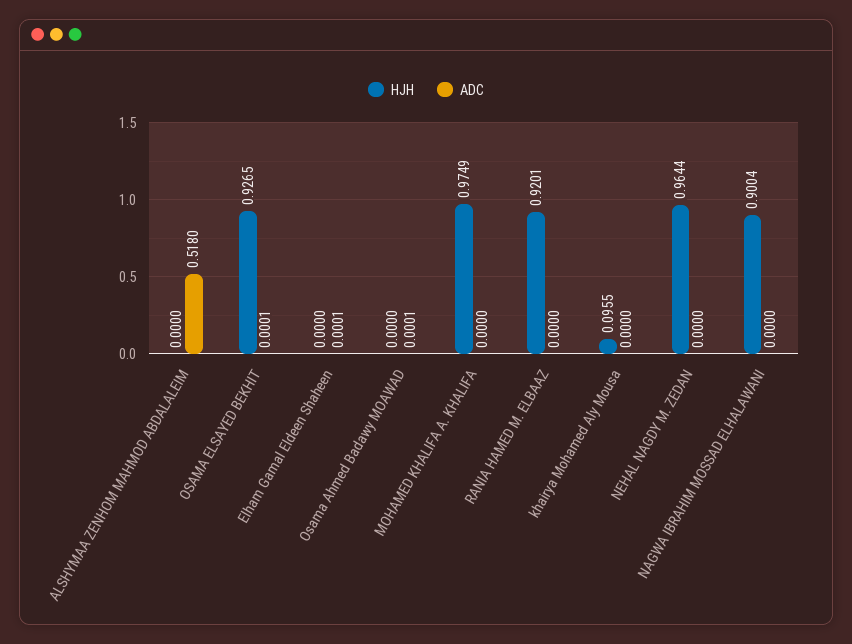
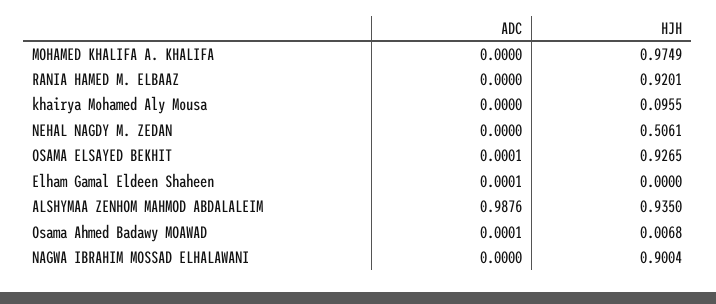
  {
    "HJH": {
-     "ALSHYMAA ZENHOM MAHMOD ABDALALEIM": 0,
+     "ALSHYMAA ZENHOM MAHMOD ABDALALEIM": 0.935,
      "OSAMA ELSAYED BEKHIT": 0.9265,
      "Elham Gamal Eldeen Shaheen": 0,
-     "Osama Ahmed Badawy MOAWAD": 0,
+     "Osama Ahmed Badawy MOAWAD": 0.0068,
      "MOHAMED KHALIFA A. KHALIFA": 0.9749,
      "RANIA HAMED M. ELBAAZ": 0.9201,
      "khairya Mohamed Aly Mousa": 0.0955,
-     "NEHAL NAGDY M. ZEDAN": 0.9644,
+     "NEHAL NAGDY M. ZEDAN": 0.5061,
      "NAGWA IBRAHIM MOSSAD ELHALAWANI": 0.9004
    },
    "ADC": {
-     "ALSHYMAA ZENHOM MAHMOD ABDALALEIM": 0.518,
+     "ALSHYMAA ZENHOM MAHMOD ABDALALEIM": 0.9876,
      "OSAMA ELSAYED BEKHIT": 0.0001,
      "Elham Gamal Eldeen Shaheen": 0.0001,
      "Osama Ahmed Badawy MOAWAD": 0.0001,
      "MOHAMED KHALIFA A. KHALIFA": 0,
      "RANIA HAMED M. ELBAAZ": 0,
      "khairya Mohamed Aly Mousa": 0,
      "NEHAL NAGDY M. ZEDAN": 0,
      "NAGWA IBRAHIM MOSSAD ELHALAWANI": 0
    }
  }

